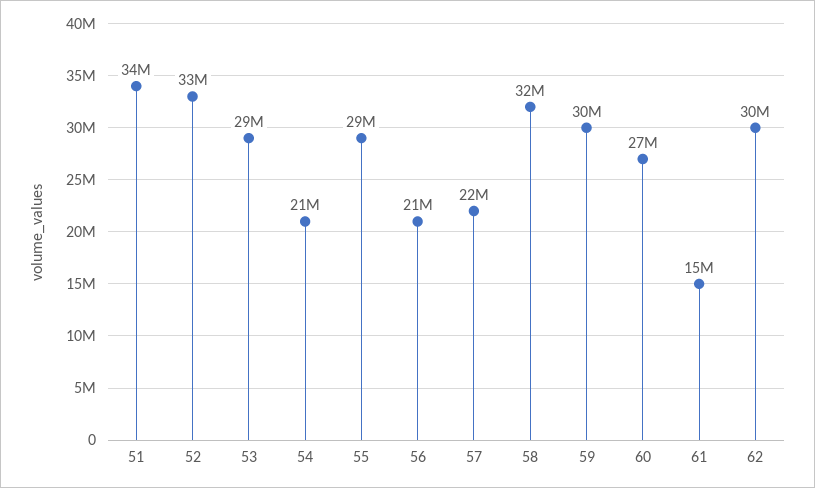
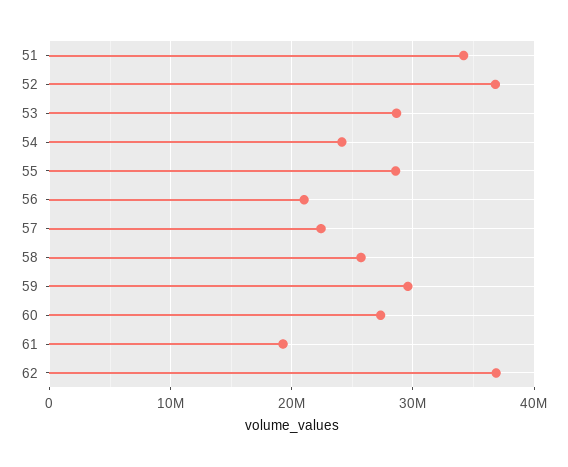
  {
    "51": 34000000,
-   "52": 33000000,
+   "52": 37000000,
    "53": 29000000,
-   "54": 21000000,
+   "54": 24000000,
    "55": 29000000,
    "56": 21000000,
    "57": 22000000,
-   "58": 32000000,
+   "58": 26000000,
    "59": 30000000,
    "60": 27000000,
-   "61": 15000000,
+   "61": 19000000,
-   "62": 30000000
+   "62": 37000000
  }

